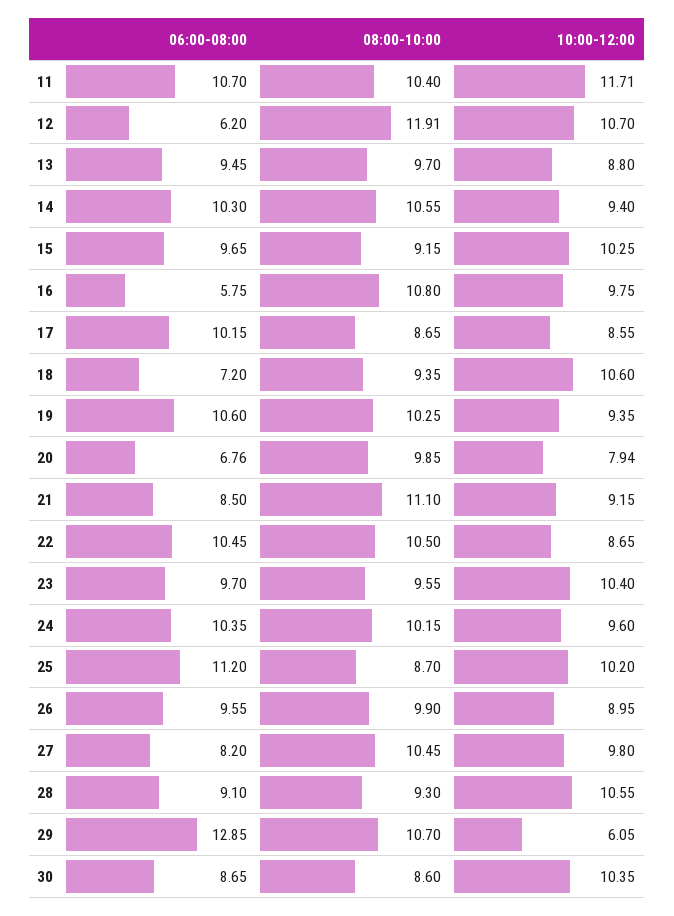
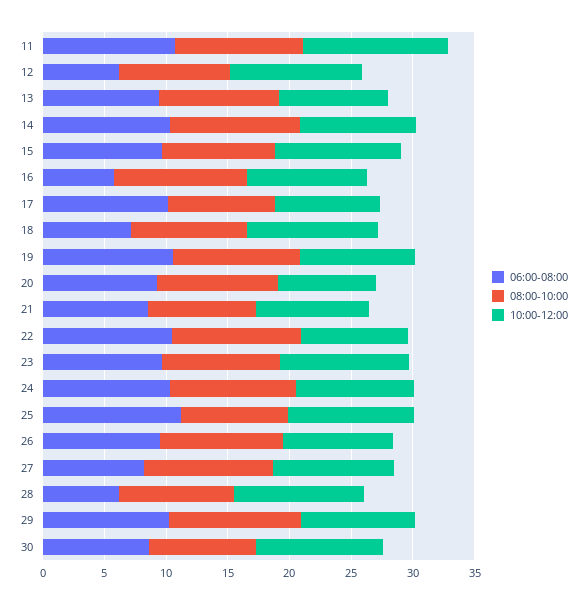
  {
    "06:00-08:00": {
      "11": 10.7,
      "12": 6.2,
      "13": 9.45,
      "14": 10.3,
      "15": 9.65,
      "16": 5.75,
      "17": 10.15,
      "18": 7.2,
      "19": 10.6,
-     "20": 6.76,
+     "20": 9,
      "21": 8.5,
      "22": 10.45,
      "23": 9.7,
      "24": 10.35,
      "25": 11.2,
      "26": 9.55,
      "27": 8.2,
-     "28": 9.1,
+     "28": 6,
-     "29": 12.85,
+     "29": 10,
      "30": 8.65
    },
    "08:00-10:00": {
      "11": 10.4,
-     "12": 11.91,
+     "12": 9,
      "13": 9.7,
      "14": 10.55,
      "15": 9.15,
      "16": 10.8,
      "17": 8.65,
      "18": 9.35,
      "19": 10.25,
      "20": 9.85,
-     "21": 11.1,
+     "21": 9,
      "22": 10.5,
      "23": 9.55,
      "24": 10.15,
      "25": 8.7,
      "26": 9.9,
      "27": 10.45,
      "28": 9.3,
      "29": 10.7,
      "30": 8.6
    },
    "10:00-12:00": {
      "11": 11.71,
      "12": 10.7,
      "13": 8.8,
      "14": 9.4,
      "15": 10.25,
      "16": 9.75,
      "17": 8.55,
      "18": 10.6,
      "19": 9.35,
      "20": 7.94,
      "21": 9.15,
      "22": 8.65,
      "23": 10.4,
      "24": 9.6,
      "25": 10.2,
      "26": 8.95,
      "27": 9.8,
      "28": 10.55,
-     "29": 6.05,
+     "29": 9,
      "30": 10.35
    }
  }

